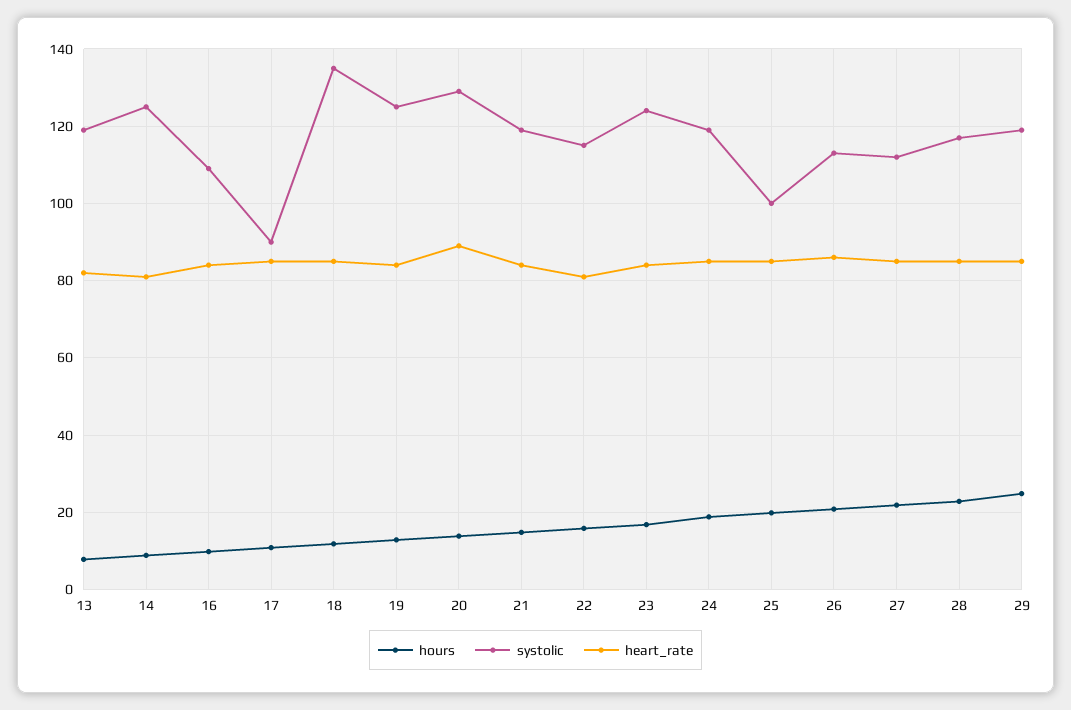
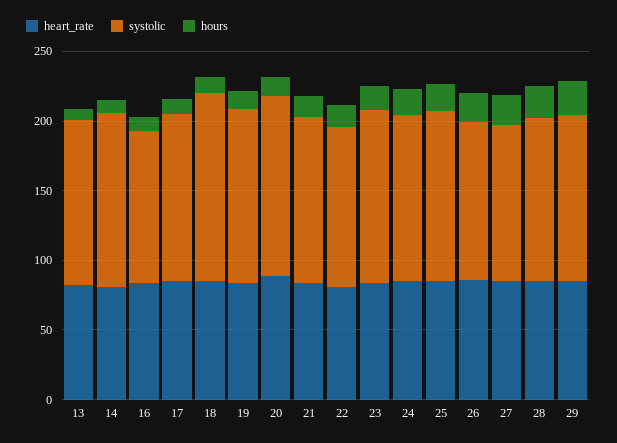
  {
    "hours": {
      "13": 8,
      "14": 8,
      "16": 10,
      "17": 10,
      "18": 12,
      "19": 12,
      "20": 14,
      "21": 14,
      "22": 16,
      "23": 16,
      "24": 18,
      "25": 20,
      "26": 20,
      "27": 22,
      "28": 22,
      "29": 24
    },
    "systolic": {
      "13": 120,
      "14": 126,
      "16": 110,
-     "17": 90,
+     "17": 120,
      "18": 136,
      "19": 126,
      "20": 130,
      "21": 120,
      "22": 116,
      "23": 124,
      "24": 120,
-     "25": 100,
+     "25": 120,
      "26": 114,
      "27": 112,
      "28": 118,
      "29": 120
    },
    "heart_rate": {
      "13": 82,
      "14": 82,
      "16": 84,
      "17": 86,
      "18": 86,
      "19": 84,
      "20": 90,
      "21": 84,
      "22": 82,
      "23": 84,
      "24": 86,
      "25": 86,
      "26": 86,
      "27": 86,
      "28": 86,
      "29": 86
    }
  }

